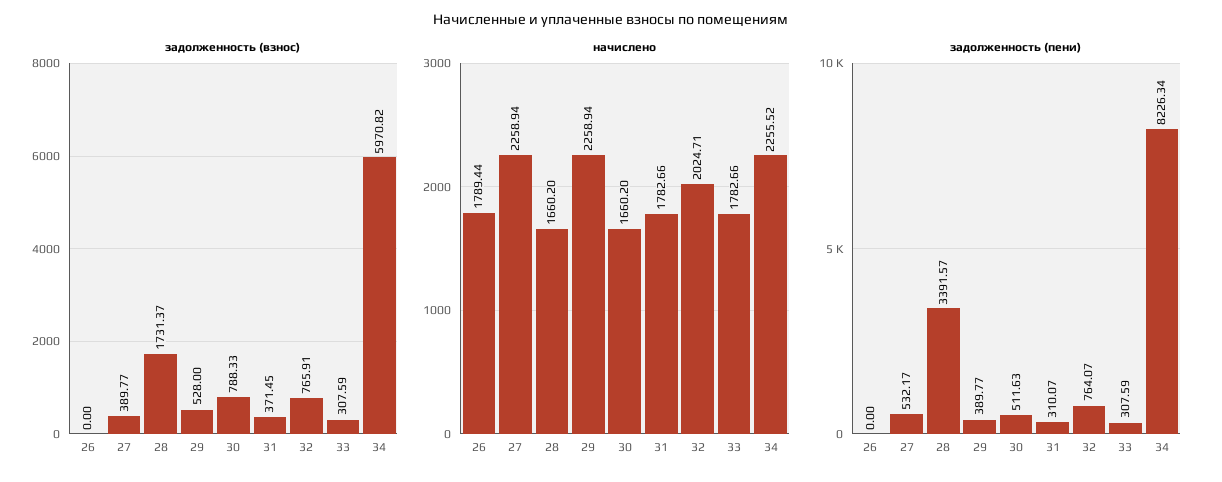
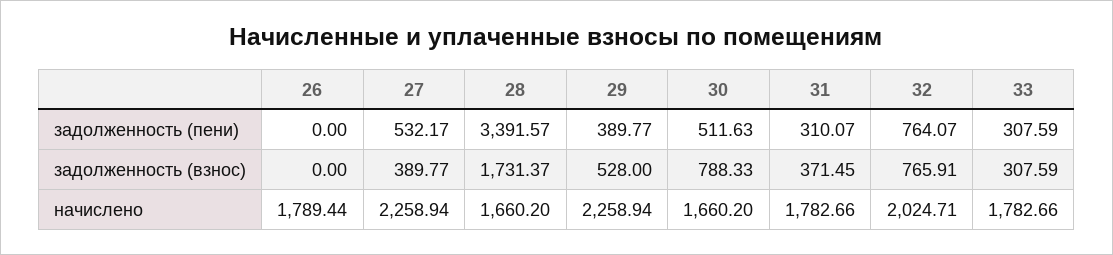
  {
    "задолженность (взнос)": {
      "26": 0,
      "27": 389.77,
      "28": 1731.37,
      "29": 528,
      "30": 788.33,
      "31": 371.45,
      "32": 765.91,
-     "33": 307.59,
+     "33": 307.59
-     "34": 5970.82
    },
    "начислено": {
      "26": 1789.44,
      "27": 2258.94,
      "28": 1660.2,
      "29": 2258.94,
      "30": 1660.2,
      "31": 1782.66,
      "32": 2024.71,
-     "33": 1782.66,
+     "33": 1782.66
-     "34": 2255.52
    },
    "задолженность (пени)": {
      "26": 0,
      "27": 532.17,
      "28": 3391.57,
      "29": 389.77,
      "30": 511.63,
      "31": 310.07,
      "32": 764.07,
-     "33": 307.59,
+     "33": 307.59
-     "34": 8226.34
    }
  }

